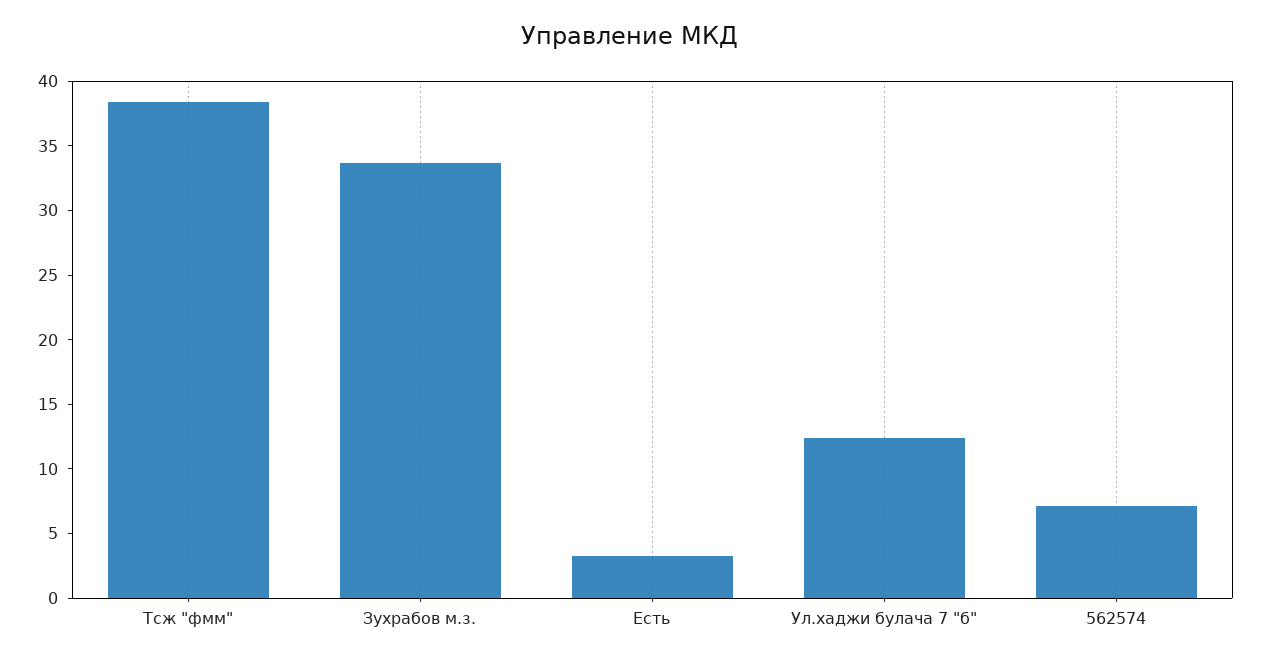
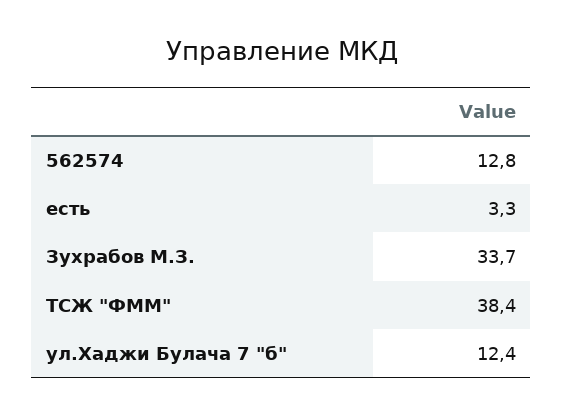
  {
    "Тсж \"фмм\"": 38.4,
    "Зухрабов м.з.": 33.7,
    "Есть": 3.3,
    "Ул.хаджи булача 7 \"б\"": 12.4,
-   "562574": 7
+   "562574": 12.8
  }

